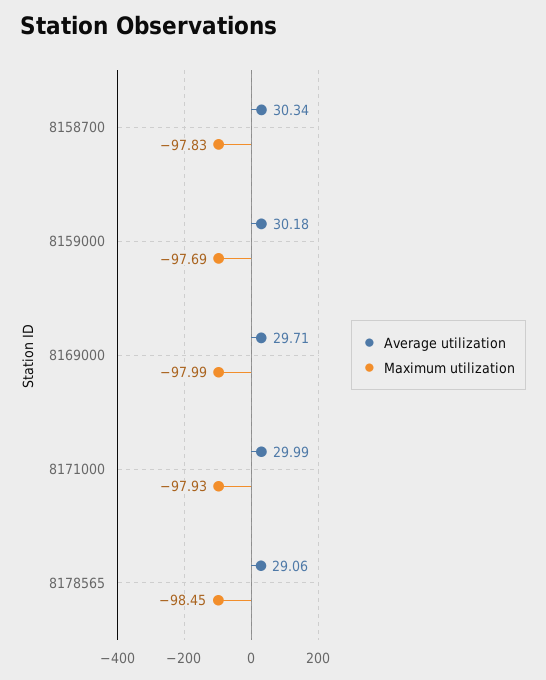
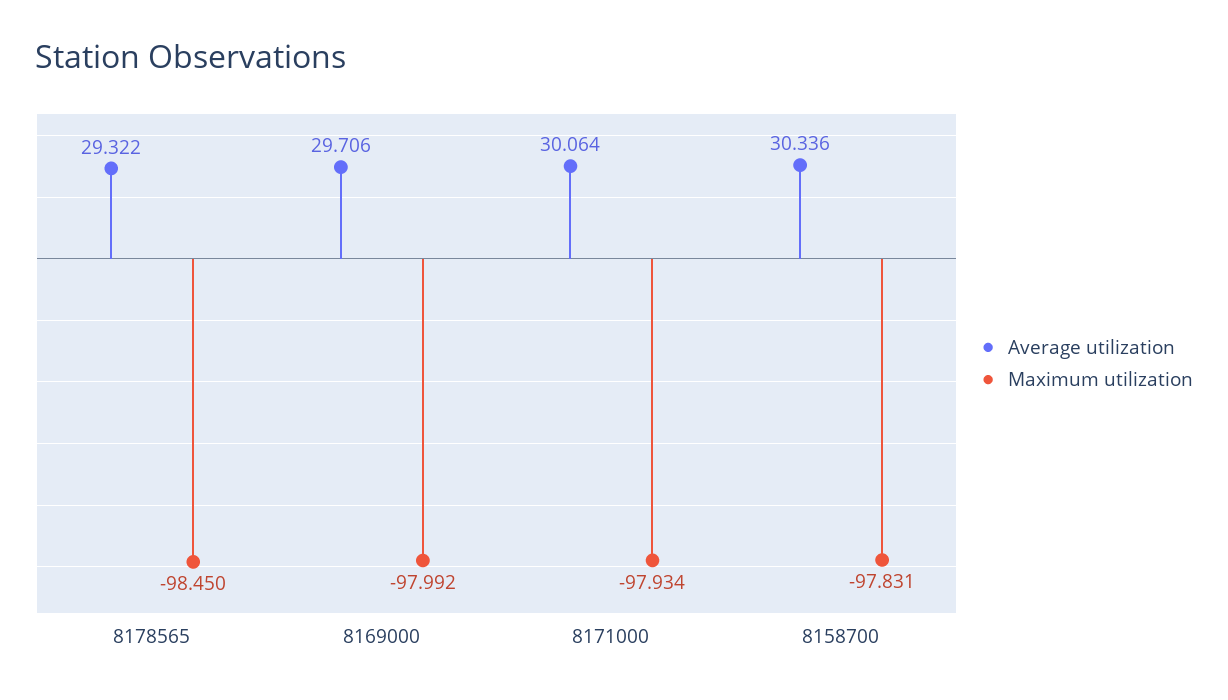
  {
    "Average utilization": {
      "8158700": 30.336,
-     "8159000": 30.18,
      "8169000": 29.706,
-     "8171000": 29.99,
+     "8171000": 30.064,
-     "8178565": 29.06
+     "8178565": 29.322
    },
    "Maximum utilization": {
      "8158700": -97.831,
-     "8159000": -97.69,
      "8169000": -97.992,
      "8171000": -97.934,
      "8178565": -98.45
    }
  }

